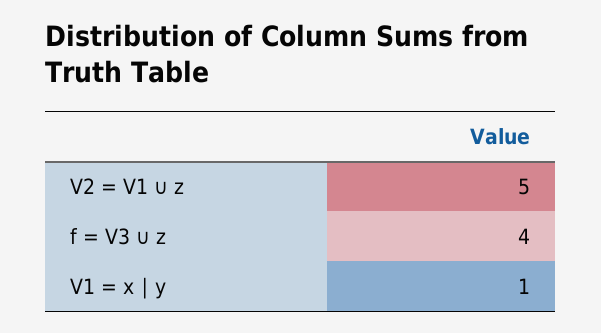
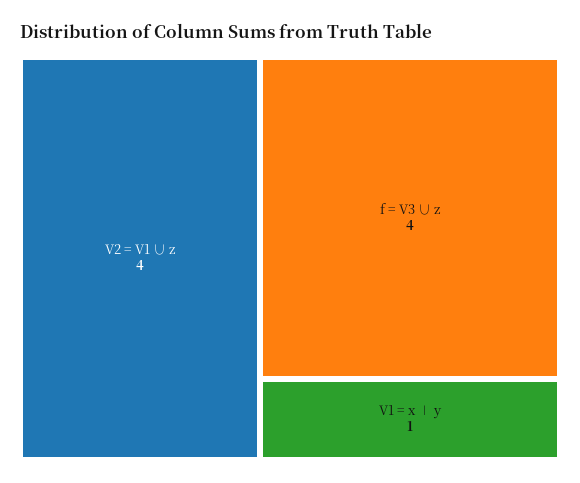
  {
-   "V2 = V1 ∪ z": 5,
+   "V2 = V1 ∪ z": 4,
    "f = V3 ∪ z": 4,
    "V1 = x ∣ y": 1
  }

